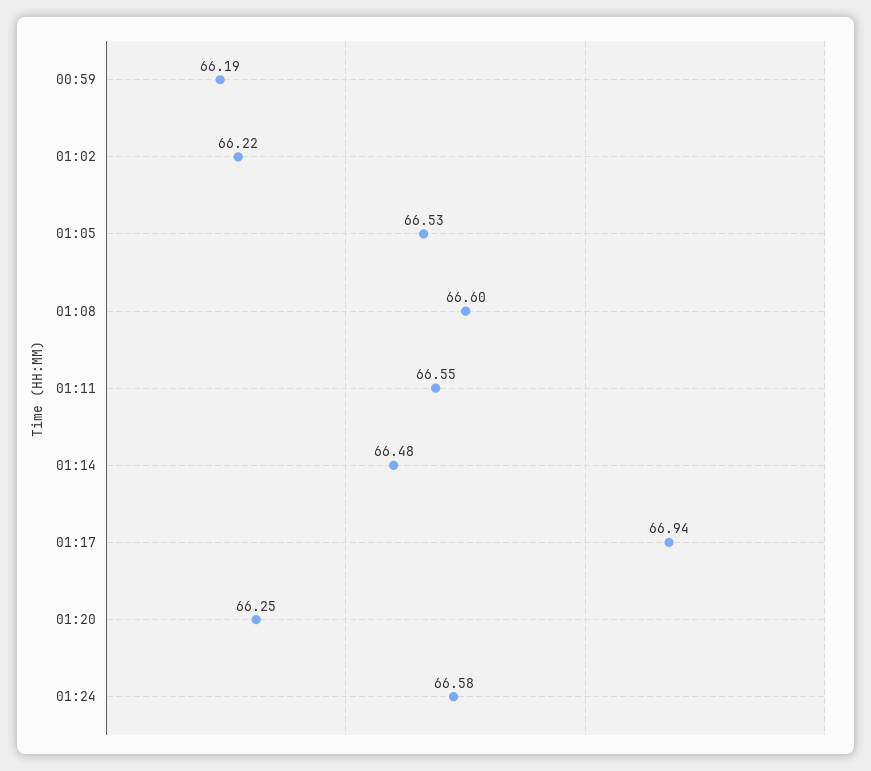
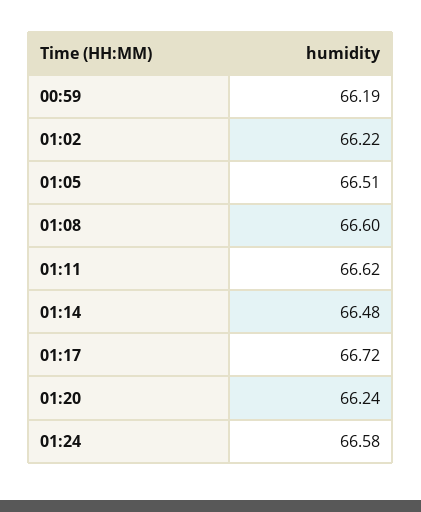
  {
    "00:59": 66.19,
    "01:02": 66.22,
-   "01:05": 66.53,
+   "01:05": 66.51,
    "01:08": 66.6,
-   "01:11": 66.55,
+   "01:11": 66.62,
    "01:14": 66.48,
-   "01:17": 66.94,
+   "01:17": 66.72,
-   "01:20": 66.25,
+   "01:20": 66.24,
    "01:24": 66.58
  }

